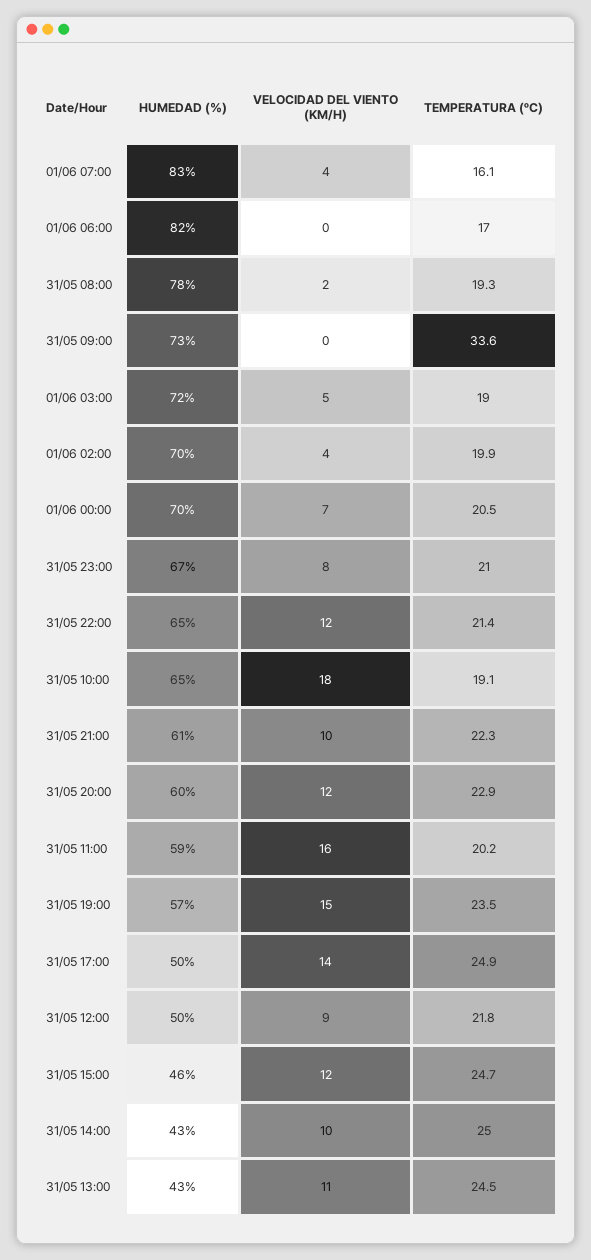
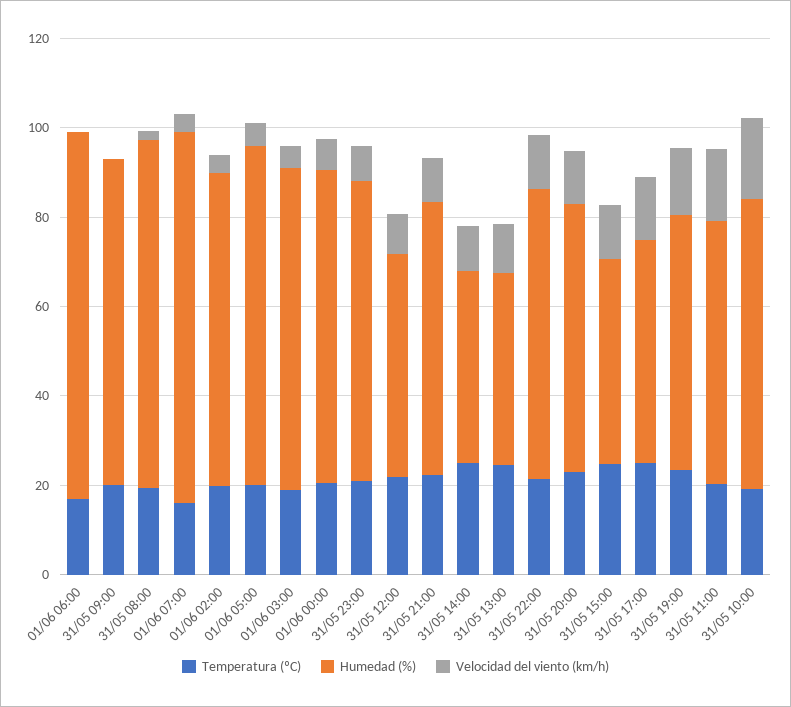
  {
    "HUMEDAD (%)": {
      "01/06 07:00": 83,
      "01/06 06:00": 82,
      "31/05 08:00": 78,
      "31/05 09:00": 73,
      "01/06 03:00": 72,
      "01/06 02:00": 70,
      "01/06 00:00": 70,
      "31/05 23:00": 67,
      "31/05 22:00": 65,
      "31/05 10:00": 65,
      "31/05 21:00": 61,
      "31/05 20:00": 60,
      "31/05 11:00": 59,
      "31/05 19:00": 57,
      "31/05 17:00": 50,
      "31/05 12:00": 50,
      "31/05 15:00": 46,
      "31/05 14:00": 43,
-     "31/05 13:00": 43
+     "31/05 13:00": 43,
+     "01/06 05:00": 75
    },
    "VELOCIDAD DEL VIENTO (KM/H)": {
      "01/06 07:00": 4,
      "01/06 06:00": 0,
      "31/05 08:00": 2,
      "31/05 09:00": 0,
      "01/06 03:00": 5,
      "01/06 02:00": 4,
      "01/06 00:00": 7,
      "31/05 23:00": 8,
      "31/05 22:00": 12,
      "31/05 10:00": 18,
      "31/05 21:00": 10,
      "31/05 20:00": 12,
      "31/05 11:00": 16,
      "31/05 19:00": 15,
      "31/05 17:00": 14,
      "31/05 12:00": 9,
      "31/05 15:00": 12,
      "31/05 14:00": 10,
-     "31/05 13:00": 11
+     "31/05 13:00": 11,
+     "01/06 05:00": 5
    },
    "TEMPERATURA (ºC)": {
      "01/06 07:00": 16.1,
      "01/06 06:00": 17,
      "31/05 08:00": 19.3,
-     "31/05 09:00": 33.6,
+     "31/05 09:00": 20,
      "01/06 03:00": 19,
      "01/06 02:00": 19.9,
      "01/06 00:00": 20.5,
      "31/05 23:00": 21,
      "31/05 22:00": 21.4,
      "31/05 10:00": 19.1,
      "31/05 21:00": 22.3,
      "31/05 20:00": 22.9,
      "31/05 11:00": 20.2,
      "31/05 19:00": 23.5,
      "31/05 17:00": 24.9,
      "31/05 12:00": 21.8,
      "31/05 15:00": 24.7,
      "31/05 14:00": 25,
-     "31/05 13:00": 24.5
+     "31/05 13:00": 24.5,
+     "01/06 05:00": 20
    }
  }

